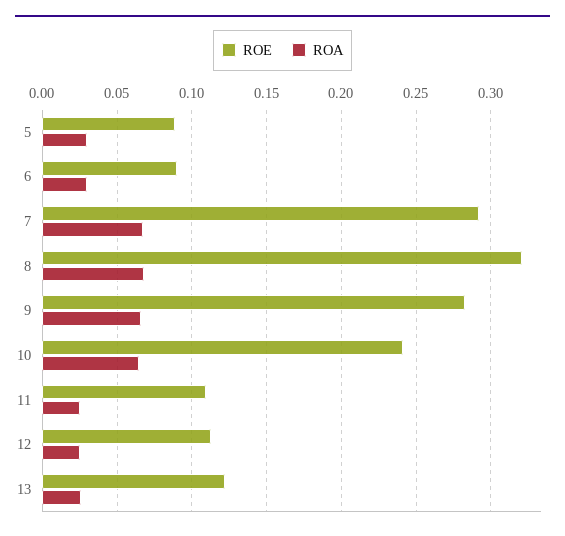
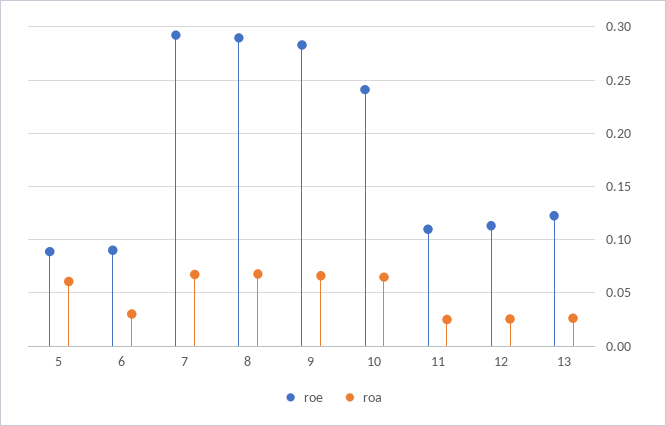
  {
    "ROE": {
      "5": 0.09,
      "6": 0.09,
      "7": 0.29,
-     "8": 0.32,
+     "8": 0.29,
      "9": 0.285,
      "10": 0.24,
      "11": 0.11,
      "12": 0.115,
      "13": 0.12
    },
    "ROA": {
-     "5": 0.03,
+     "5": 0.06,
      "6": 0.03,
      "7": 0.065,
      "8": 0.07,
      "9": 0.065,
      "10": 0.065,
      "11": 0.025,
      "12": 0.025,
      "13": 0.025
    }
  }

